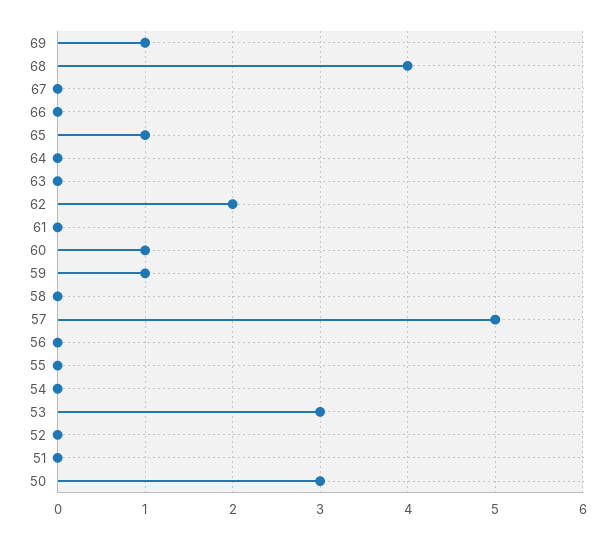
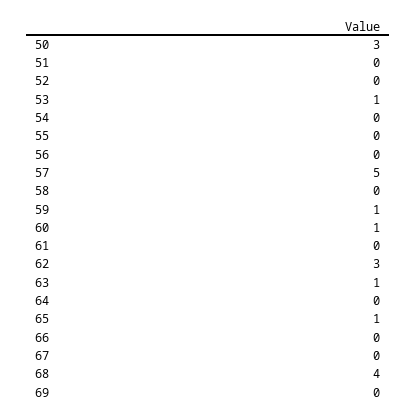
  {
-   "69": 1,
+   "69": 0,
    "68": 4,
    "67": 0,
    "66": 0,
    "65": 1,
    "64": 0,
-   "63": 0,
+   "63": 1,
-   "62": 2,
+   "62": 3,
    "61": 0,
    "60": 1,
    "59": 1,
    "58": 0,
    "57": 5,
    "56": 0,
    "55": 0,
    "54": 0,
-   "53": 3,
+   "53": 1,
    "52": 0,
    "51": 0,
    "50": 3
  }

